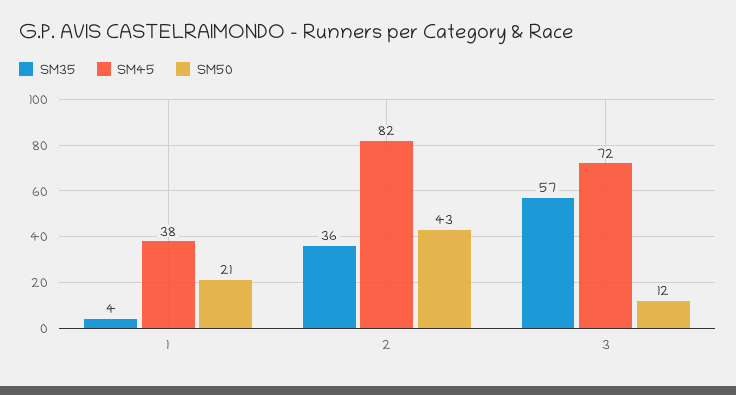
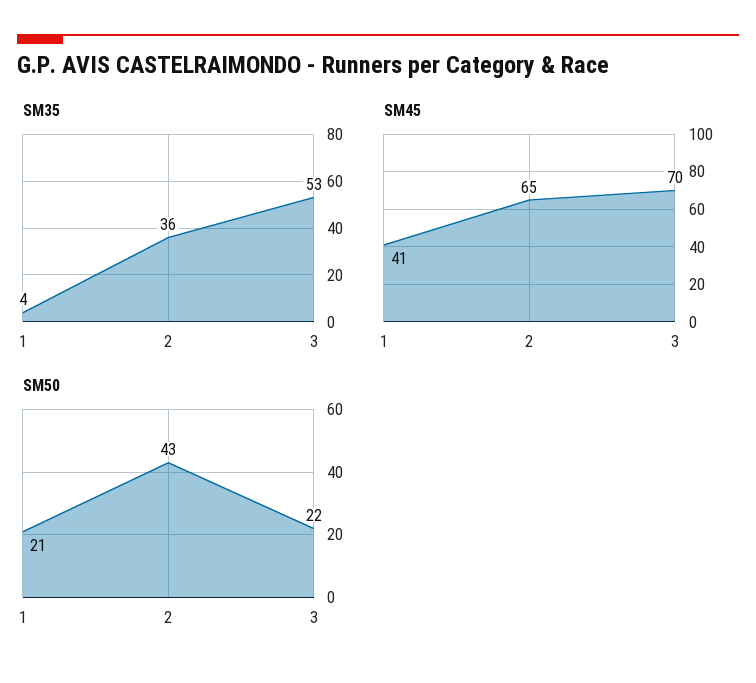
  {
    "SM35": {
      "1": 4,
      "2": 36,
-     "3": 57
+     "3": 53
    },
    "SM45": {
-     "1": 38,
+     "1": 41,
-     "2": 82,
+     "2": 65,
-     "3": 72
+     "3": 70
    },
    "SM50": {
      "1": 21,
      "2": 43,
-     "3": 12
+     "3": 22
    }
  }

